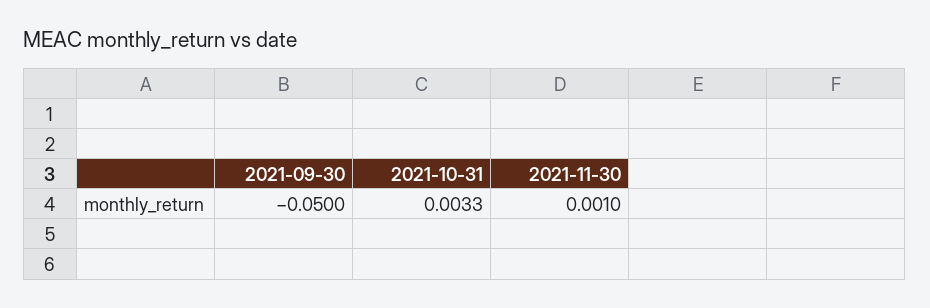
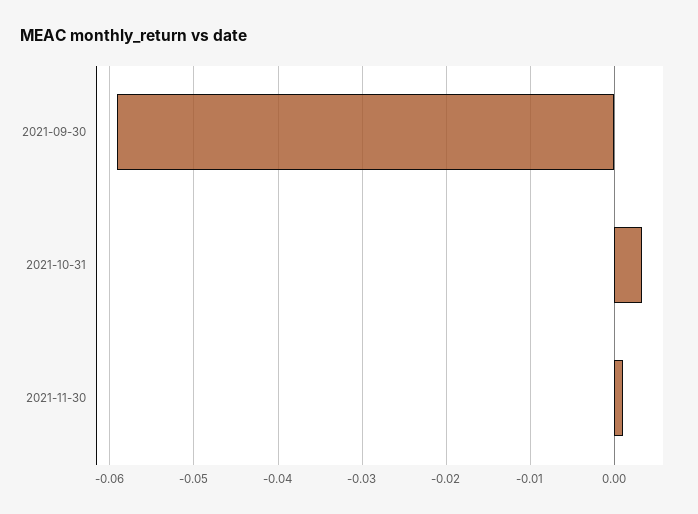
  {
-   "2021-09-30": -0.05,
+   "2021-09-30": -0.059,
    "2021-10-31": 0.0033,
    "2021-11-30": 0.001
  }

